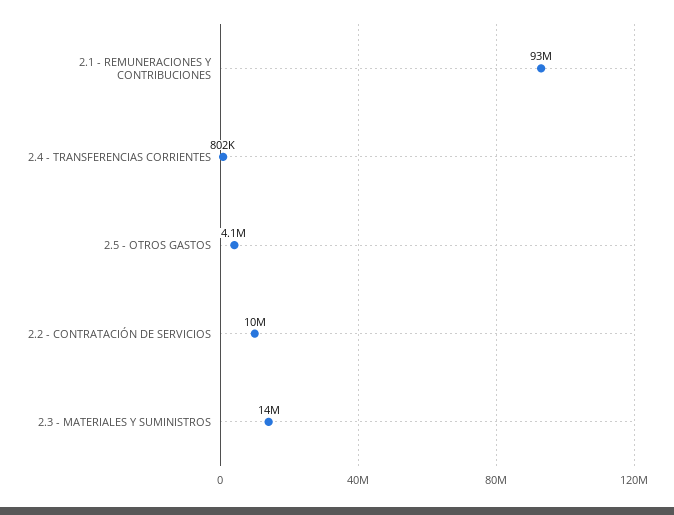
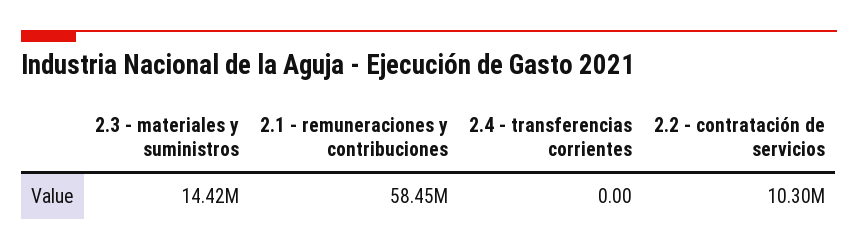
  {
-   "2.1 - REMUNERACIONES Y CONTRIBUCIONES": 93000000,
+   "2.1 - REMUNERACIONES Y CONTRIBUCIONES": 58450000,
-   "2.4 - TRANSFERENCIAS CORRIENTES": 802000,
+   "2.4 - TRANSFERENCIAS CORRIENTES": 0,
-   "2.5 - OTROS GASTOS": 4100000,
    "2.2 - CONTRATACIÓN DE SERVICIOS": 10300000,
    "2.3 - MATERIALES Y SUMINISTROS": 14420000
  }

